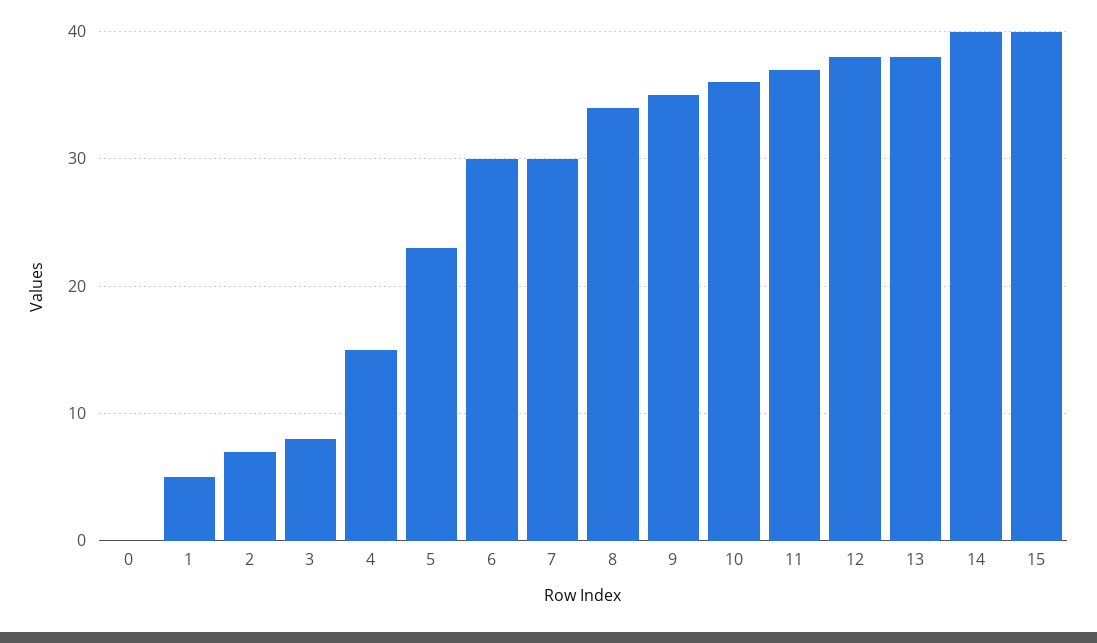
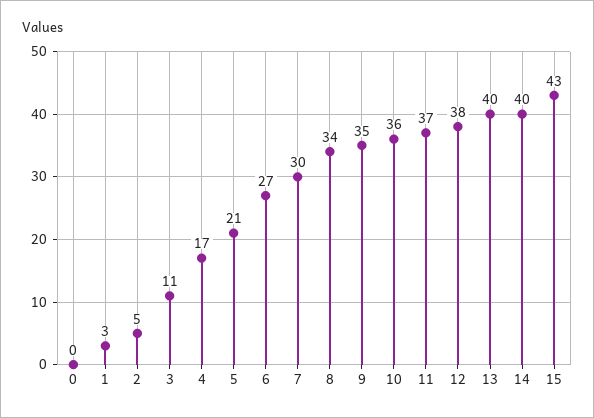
  {
    "0": 0,
-   "1": 5,
+   "1": 3,
-   "2": 7,
+   "2": 5,
-   "3": 8,
+   "3": 11,
-   "4": 15,
+   "4": 17,
-   "5": 23,
+   "5": 21,
-   "6": 30,
+   "6": 27,
    "7": 30,
    "8": 34,
    "9": 35,
    "10": 36,
    "11": 37,
    "12": 38,
-   "13": 38,
+   "13": 40,
    "14": 40,
-   "15": 40
+   "15": 43
  }

